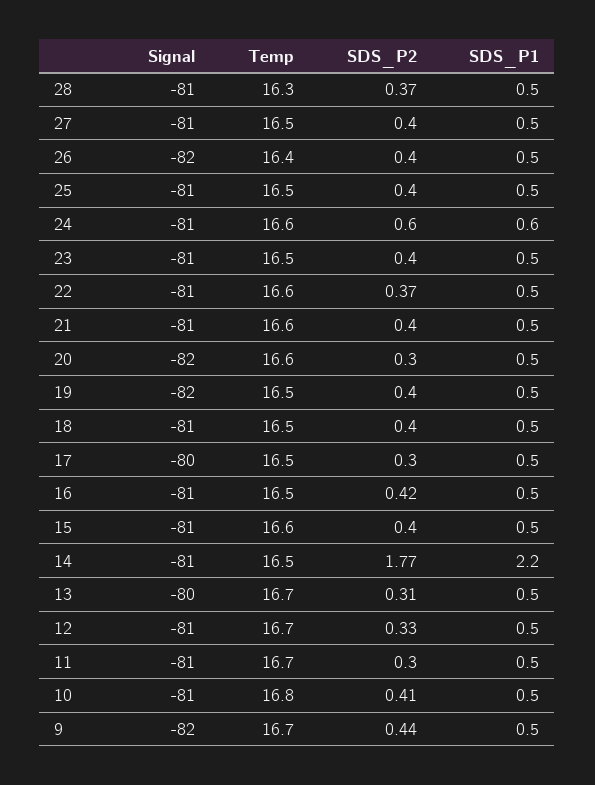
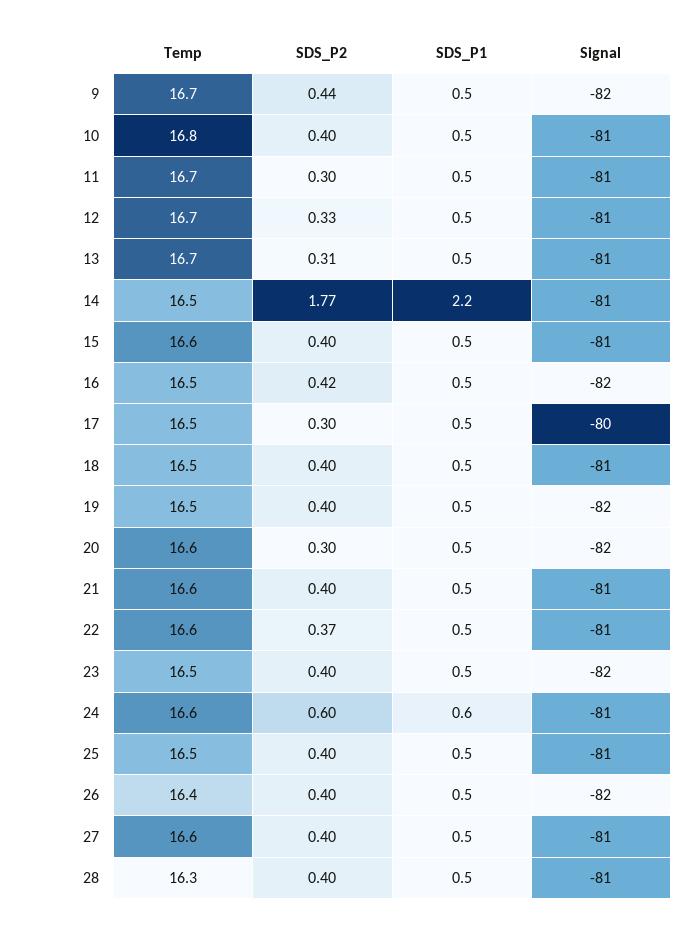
  {
    "Signal": {
      "28": -81,
      "27": -81,
      "26": -82,
      "25": -81,
      "24": -81,
-     "23": -81,
+     "23": -82,
      "22": -81,
      "21": -81,
      "20": -82,
      "19": -82,
      "18": -81,
      "17": -80,
-     "16": -81,
+     "16": -82,
      "15": -81,
      "14": -81,
-     "13": -80,
+     "13": -81,
      "12": -81,
      "11": -81,
      "10": -81,
      "9": -82
    },
    "Temp": {
      "28": 16.3,
-     "27": 16.5,
+     "27": 16.6,
      "26": 16.4,
      "25": 16.5,
      "24": 16.6,
      "23": 16.5,
      "22": 16.6,
      "21": 16.6,
      "20": 16.6,
      "19": 16.5,
      "18": 16.5,
      "17": 16.5,
      "16": 16.5,
      "15": 16.6,
      "14": 16.5,
      "13": 16.7,
      "12": 16.7,
      "11": 16.7,
      "10": 16.8,
      "9": 16.7
    },
    "SDS_P2": {
-     "28": 0.37,
+     "28": 0.4,
      "27": 0.4,
      "26": 0.4,
      "25": 0.4,
      "24": 0.6,
      "23": 0.4,
      "22": 0.37,
      "21": 0.4,
      "20": 0.3,
      "19": 0.4,
      "18": 0.4,
      "17": 0.3,
      "16": 0.42,
      "15": 0.4,
      "14": 1.77,
      "13": 0.31,
      "12": 0.33,
      "11": 0.3,
-     "10": 0.41,
+     "10": 0.4,
      "9": 0.44
    },
    "SDS_P1": {
      "28": 0.5,
      "27": 0.5,
      "26": 0.5,
      "25": 0.5,
      "24": 0.6,
      "23": 0.5,
      "22": 0.5,
      "21": 0.5,
      "20": 0.5,
      "19": 0.5,
      "18": 0.5,
      "17": 0.5,
      "16": 0.5,
      "15": 0.5,
      "14": 2.2,
      "13": 0.5,
      "12": 0.5,
      "11": 0.5,
      "10": 0.5,
      "9": 0.5
    }
  }

